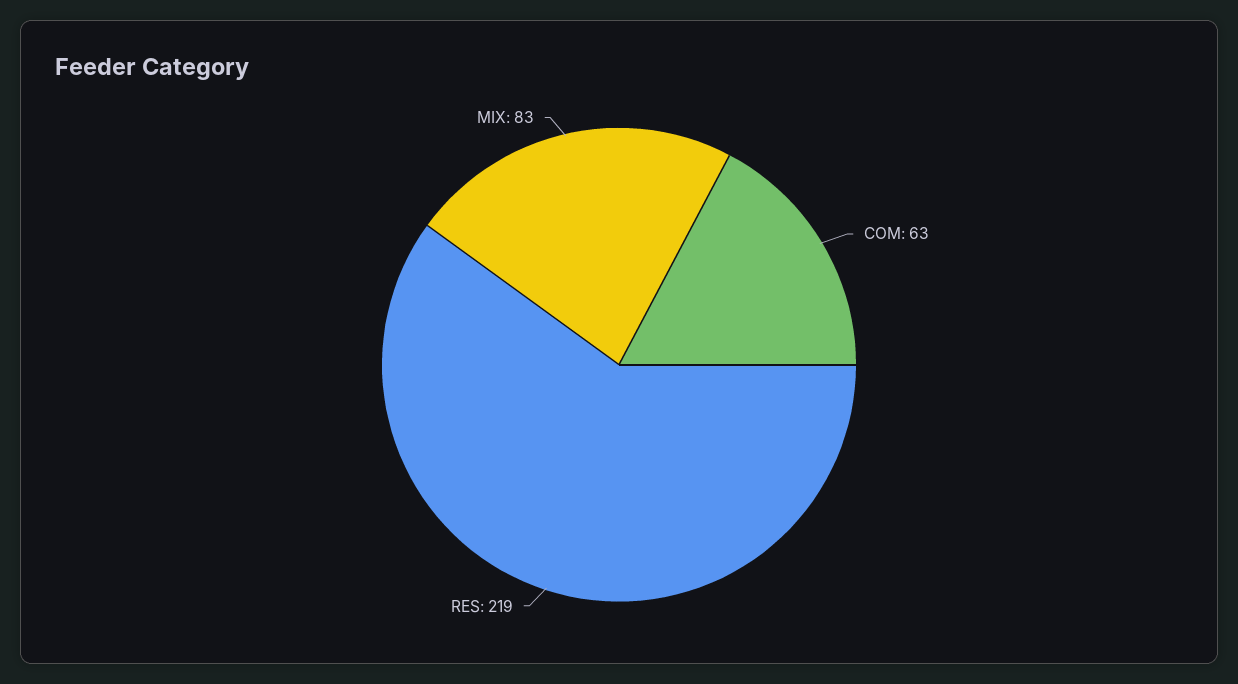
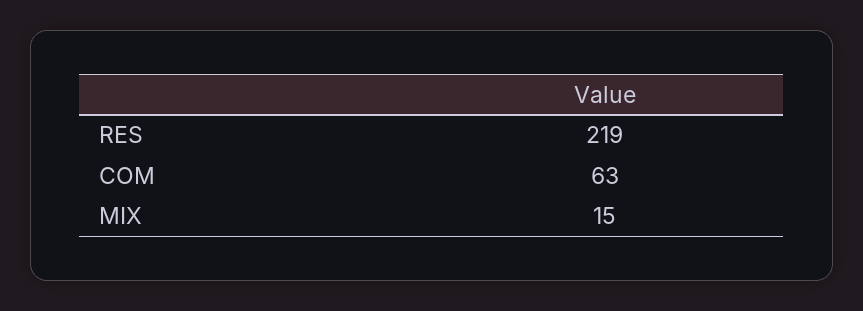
  {
    "COM": 63,
    "RES": 219,
-   "MIX": 83
+   "MIX": 15
  }

